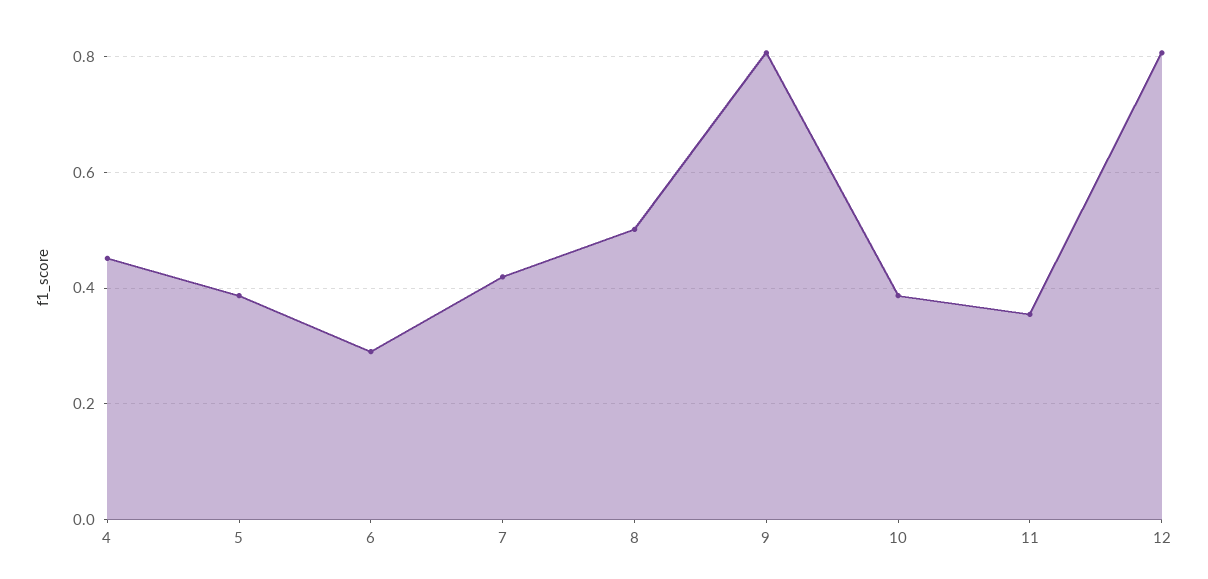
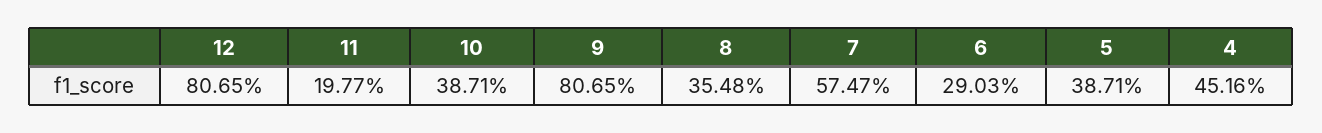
  {
    "4": 0.4516,
    "5": 0.3871,
    "6": 0.2903,
-   "7": 0.42,
+   "7": 0.5747,
-   "8": 0.5,
+   "8": 0.3548,
    "9": 0.8065,
    "10": 0.3871,
-   "11": 0.36,
+   "11": 0.1977,
    "12": 0.8065
  }

